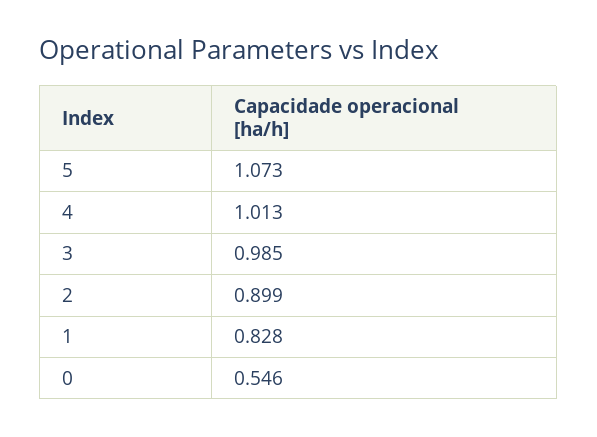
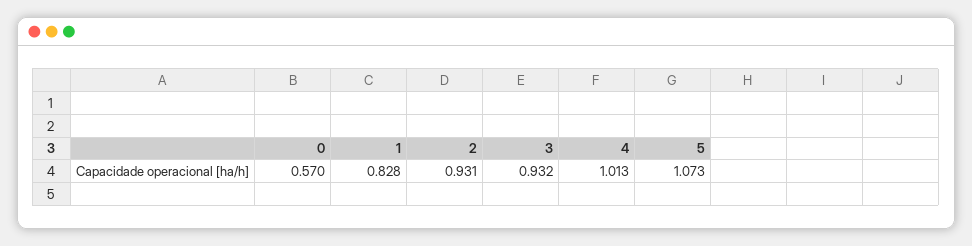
  {
    "5": 1.073,
    "4": 1.013,
-   "3": 0.985,
+   "3": 0.932,
-   "2": 0.899,
+   "2": 0.931,
    "1": 0.828,
-   "0": 0.546
+   "0": 0.57
  }

